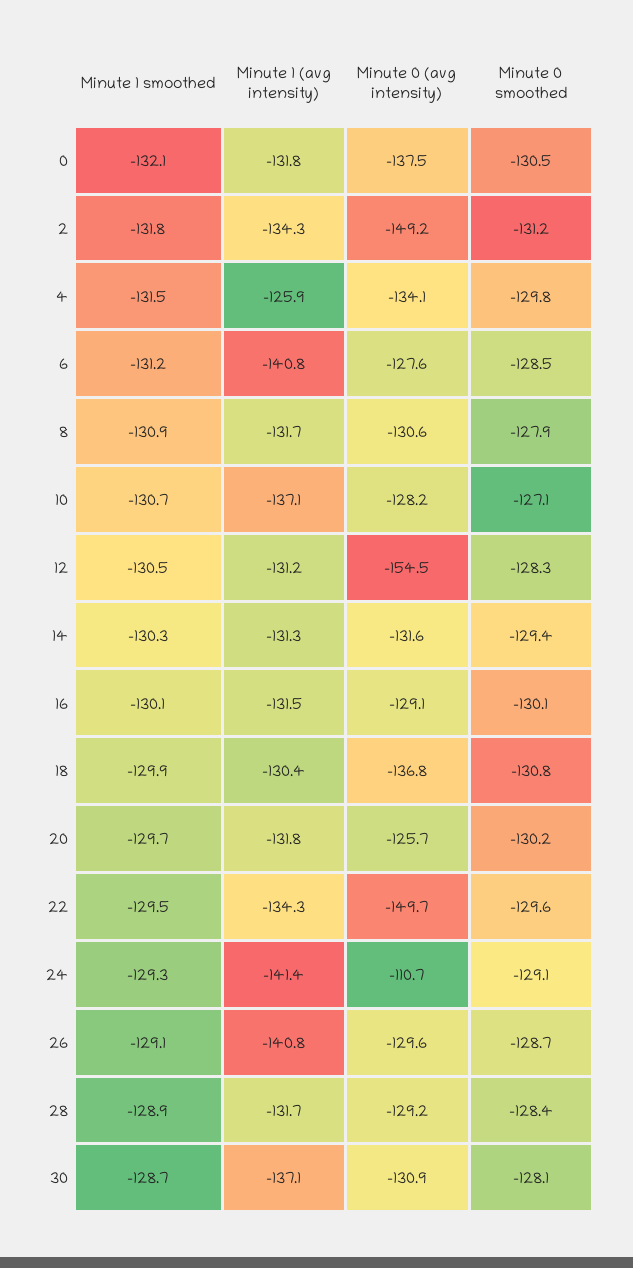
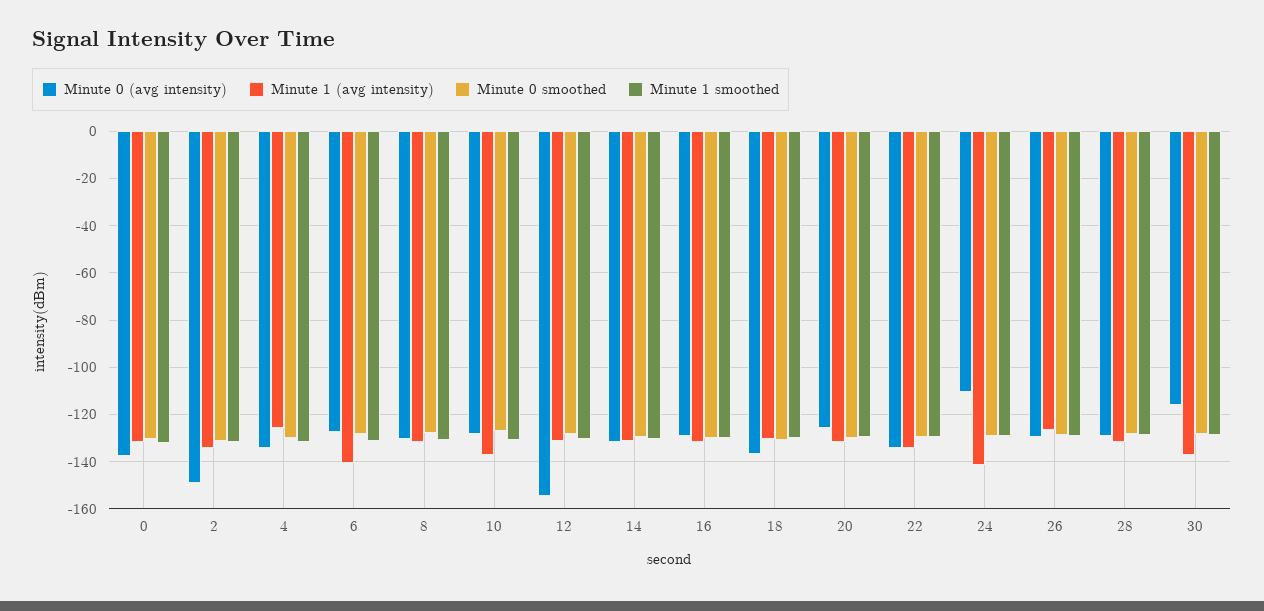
  {
    "Minute 1 smoothed": {
      "0": -132.1,
      "2": -131.8,
      "4": -131.5,
      "6": -131.2,
      "8": -130.9,
      "10": -130.7,
      "12": -130.5,
      "14": -130.3,
      "16": -130.1,
      "18": -129.9,
      "20": -129.7,
      "22": -129.5,
      "24": -129.3,
      "26": -129.1,
      "28": -128.9,
      "30": -128.7
    },
    "Minute 1 (avg intensity)": {
      "0": -131.8,
      "2": -134.3,
      "4": -125.9,
      "6": -140.8,
      "8": -131.7,
      "10": -137.1,
      "12": -131.2,
      "14": -131.3,
      "16": -131.5,
      "18": -130.4,
      "20": -131.8,
      "22": -134.3,
      "24": -141.4,
-     "26": -140.8,
+     "26": -125,
      "28": -131.7,
      "30": -137.1
    },
    "Minute 0 (avg intensity)": {
      "0": -137.5,
      "2": -149.2,
      "4": -134.1,
      "6": -127.6,
      "8": -130.6,
      "10": -128.2,
      "12": -154.5,
      "14": -131.6,
      "16": -129.1,
      "18": -136.8,
      "20": -125.7,
-     "22": -149.7,
+     "22": -135,
      "24": -110.7,
      "26": -129.6,
      "28": -129.2,
-     "30": -130.9
+     "30": -115
    },
    "Minute 0 smoothed": {
      "0": -130.5,
      "2": -131.2,
      "4": -129.8,
      "6": -128.5,
      "8": -127.9,
      "10": -127.1,
      "12": -128.3,
      "14": -129.4,
      "16": -130.1,
      "18": -130.8,
      "20": -130.2,
      "22": -129.6,
      "24": -129.1,
      "26": -128.7,
      "28": -128.4,
      "30": -128.1
    }
  }

